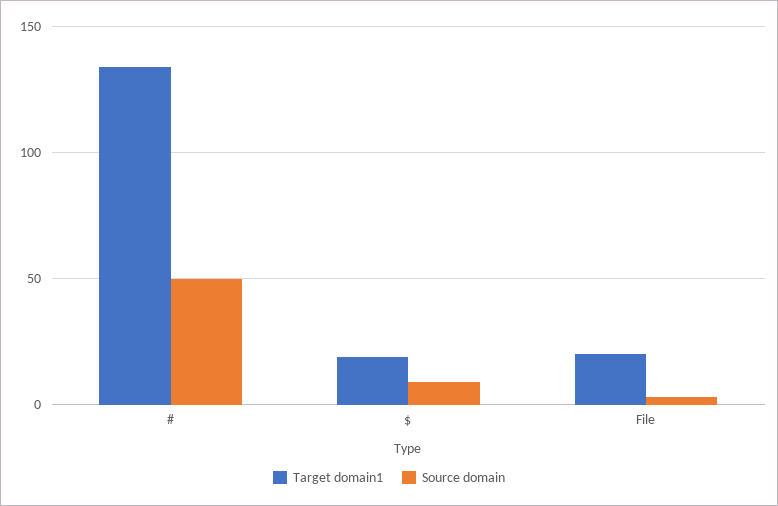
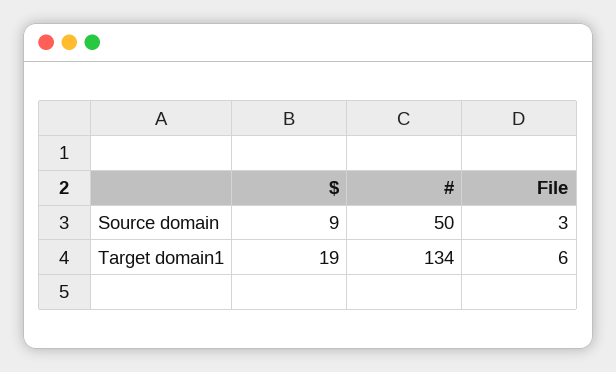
  {
    "Target domain1": {
      "#": 134,
      "$": 19,
-     "File": 20
+     "File": 6
    },
    "Source domain": {
      "#": 50,
      "$": 9,
      "File": 3
    }
  }

